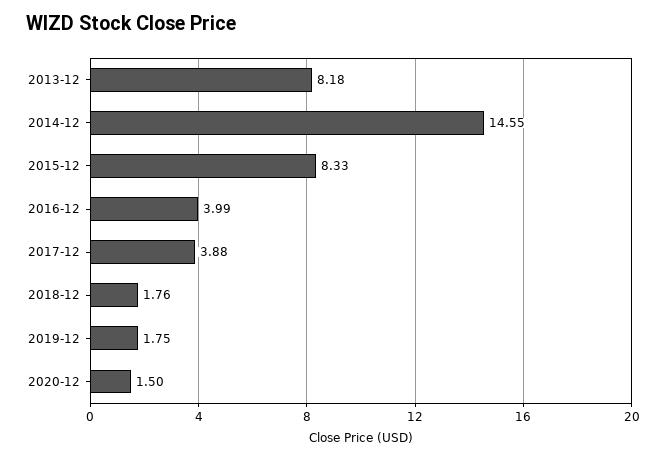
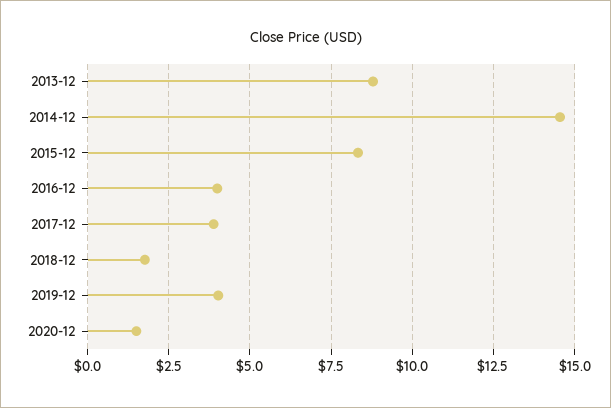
  {
-   "2013-12": 8.18,
+   "2013-12": 8.75,
    "2014-12": 14.55,
    "2015-12": 8.33,
    "2016-12": 3.99,
    "2017-12": 3.88,
    "2018-12": 1.76,
-   "2019-12": 1.75,
+   "2019-12": 4,
    "2020-12": 1.5
  }

